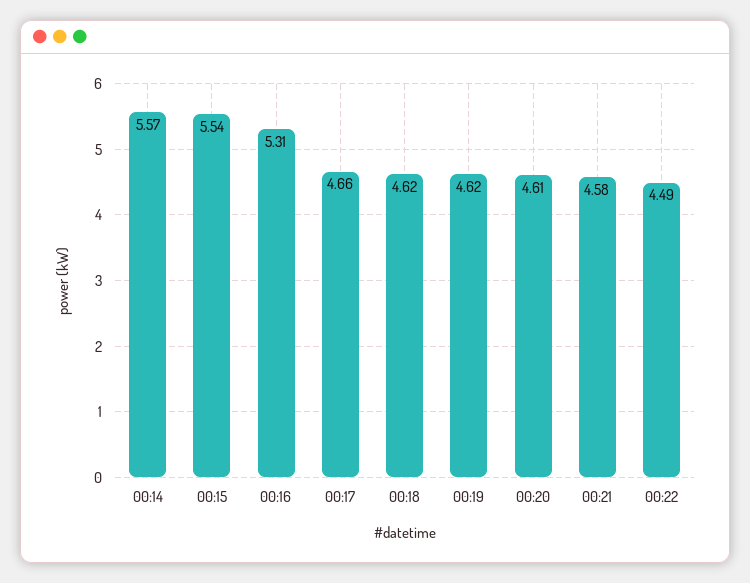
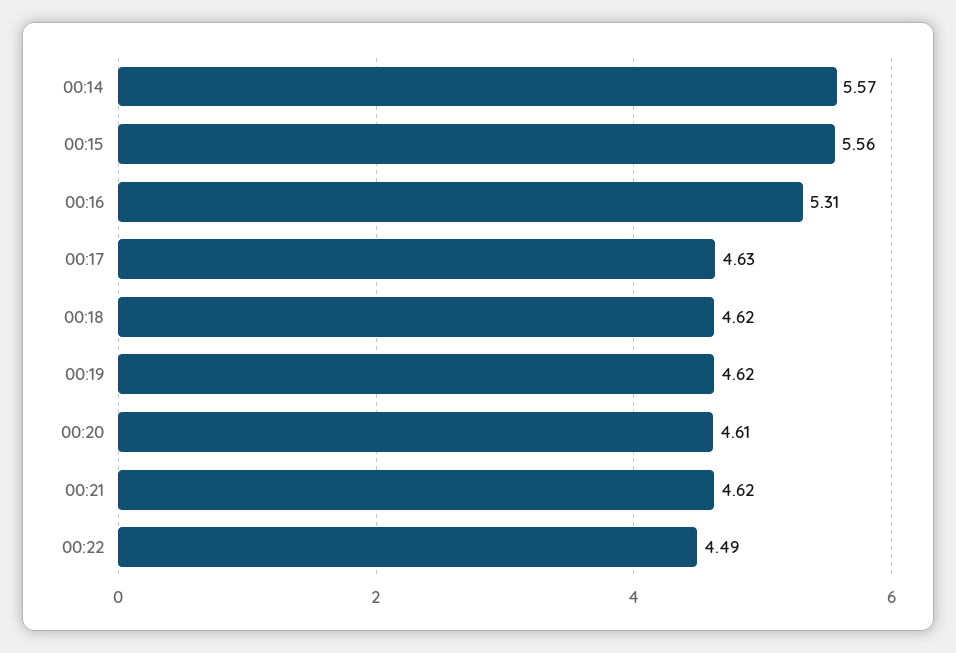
  {
    "00:14": 5.57,
-   "00:15": 5.54,
+   "00:15": 5.56,
    "00:16": 5.31,
-   "00:17": 4.66,
+   "00:17": 4.63,
    "00:18": 4.62,
    "00:19": 4.62,
    "00:20": 4.61,
-   "00:21": 4.58,
+   "00:21": 4.62,
    "00:22": 4.49
  }

